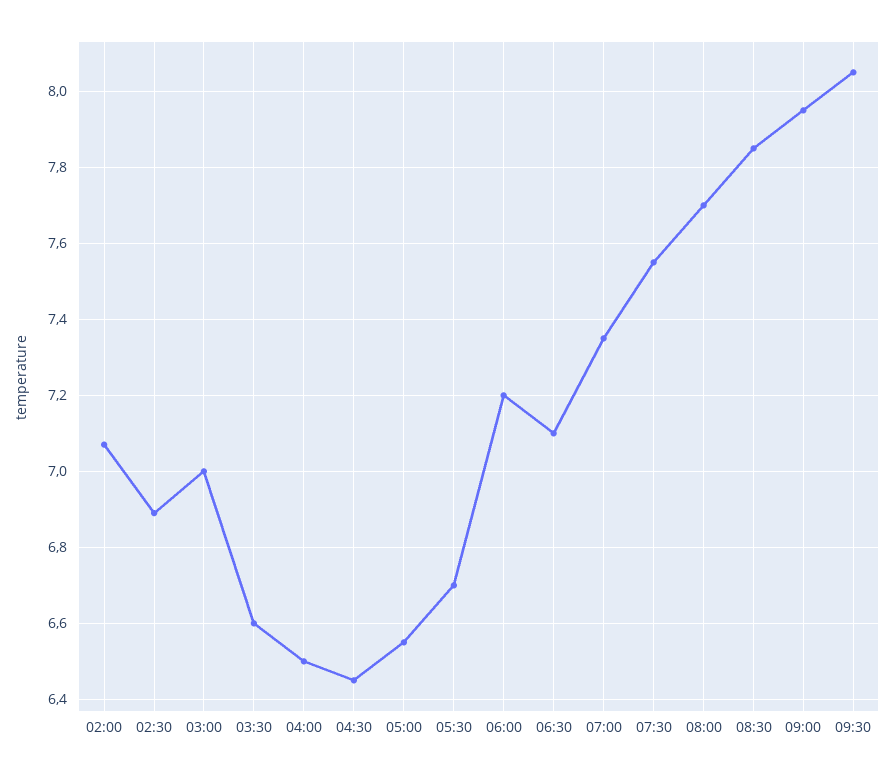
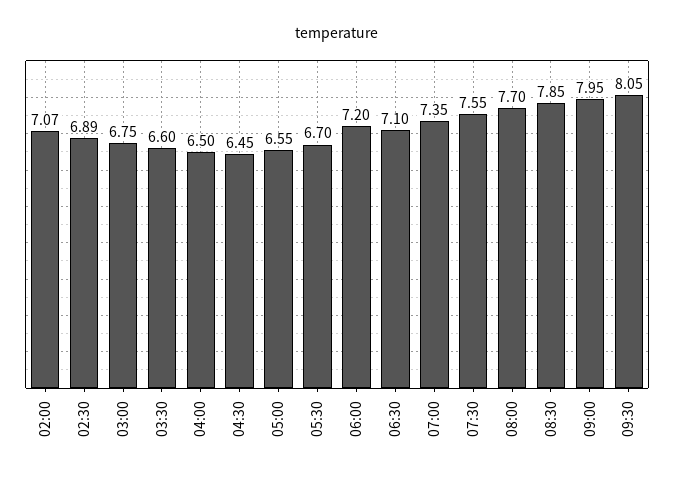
  {
    "02:00": 7.07,
    "02:30": 6.89,
-   "03:00": 7,
+   "03:00": 6.75,
    "03:30": 6.6,
    "04:00": 6.5,
    "04:30": 6.45,
    "05:00": 6.55,
    "05:30": 6.7,
    "06:00": 7.2,
    "06:30": 7.1,
    "07:00": 7.35,
    "07:30": 7.55,
    "08:00": 7.7,
    "08:30": 7.85,
    "09:00": 7.95,
    "09:30": 8.05
  }

